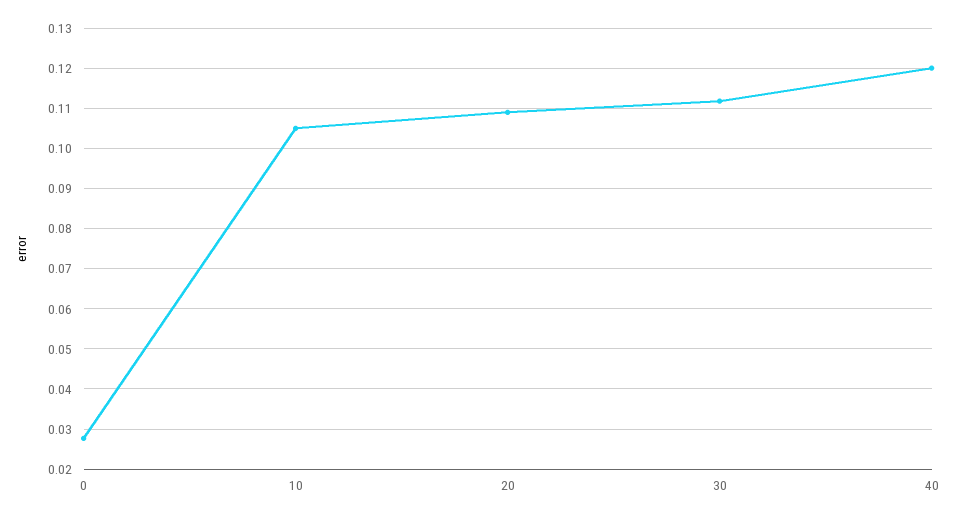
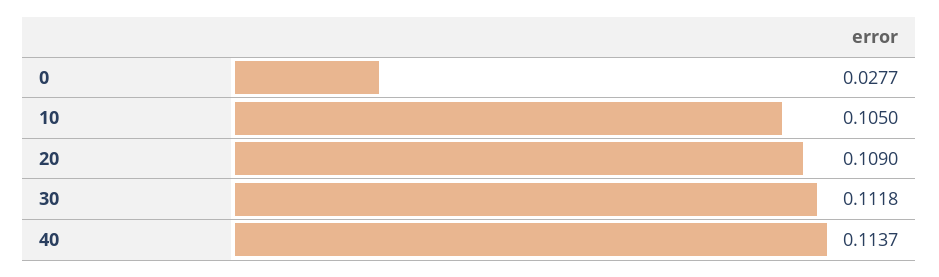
  {
    "0": 0.0277,
    "10": 0.105,
    "20": 0.109,
    "30": 0.1118,
-   "40": 0.12
+   "40": 0.1137
  }

